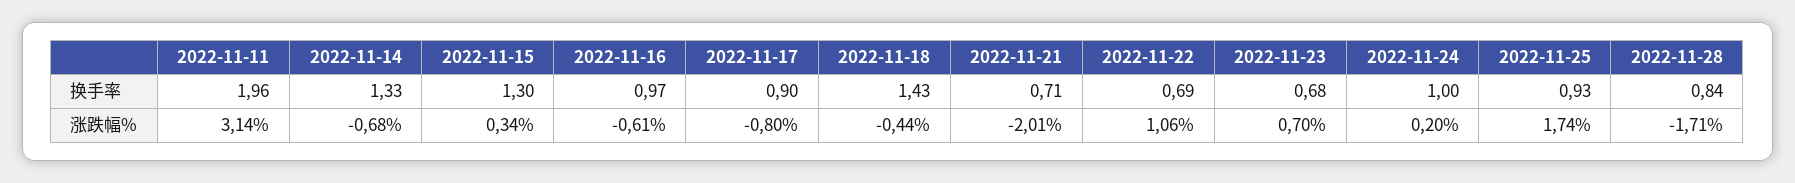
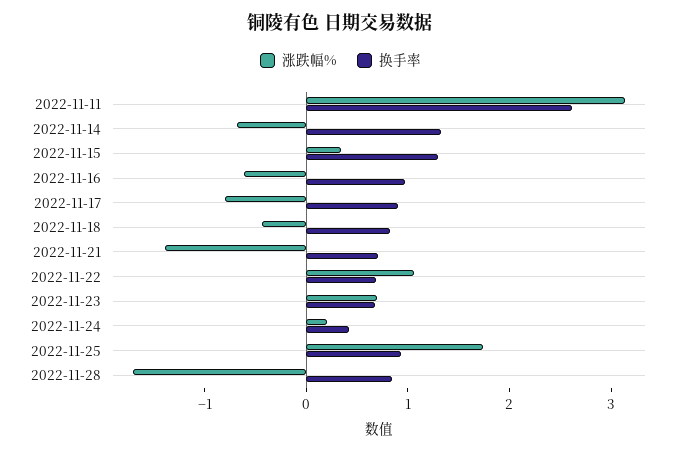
  {
    "换手率": {
-     "2022-11-11": 1.96,
+     "2022-11-11": 2.6,
      "2022-11-14": 1.33,
      "2022-11-15": 1.3,
      "2022-11-16": 0.97,
      "2022-11-17": 0.9,
-     "2022-11-18": 1.43,
+     "2022-11-18": 0.8,
      "2022-11-21": 0.71,
      "2022-11-22": 0.69,
      "2022-11-23": 0.68,
-     "2022-11-24": 1,
+     "2022-11-24": 0.4,
      "2022-11-25": 0.93,
      "2022-11-28": 0.84
    },
    "涨跌幅%": {
      "2022-11-11": 3.14,
      "2022-11-14": -0.68,
      "2022-11-15": 0.34,
      "2022-11-16": -0.61,
      "2022-11-17": -0.8,
      "2022-11-18": -0.44,
-     "2022-11-21": -2.01,
+     "2022-11-21": -1.4,
      "2022-11-22": 1.06,
      "2022-11-23": 0.7,
      "2022-11-24": 0.2,
      "2022-11-25": 1.74,
      "2022-11-28": -1.71
    }
  }

